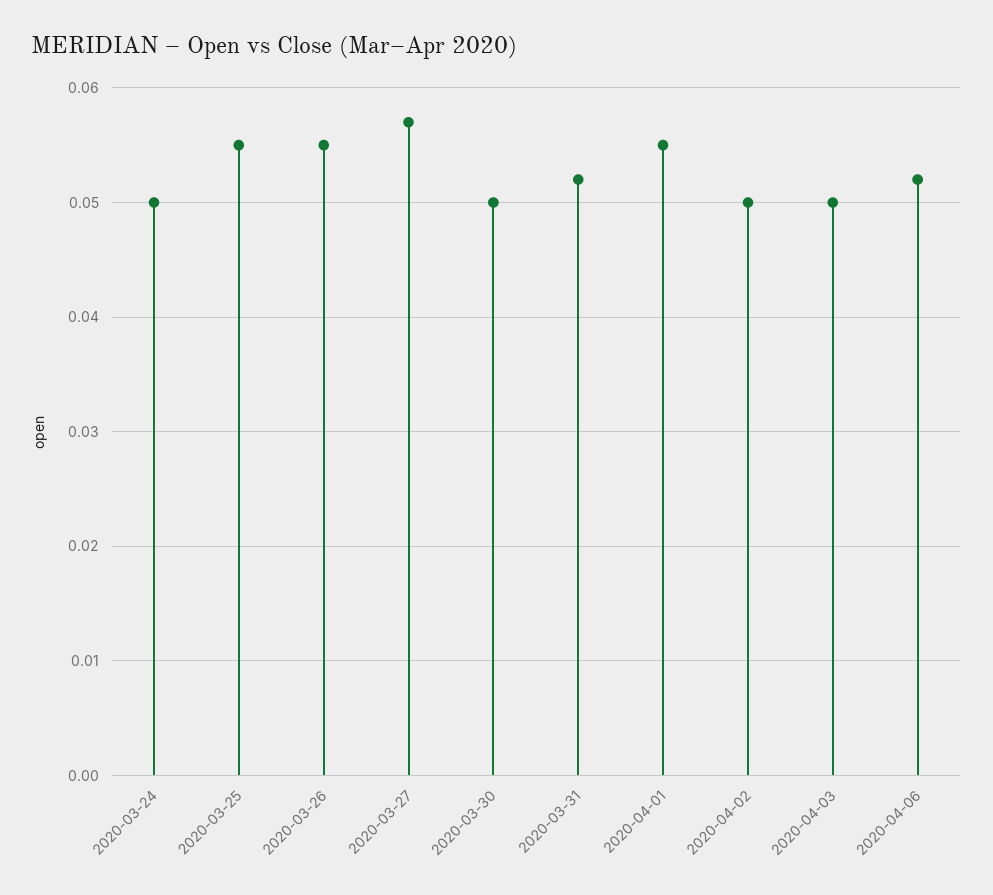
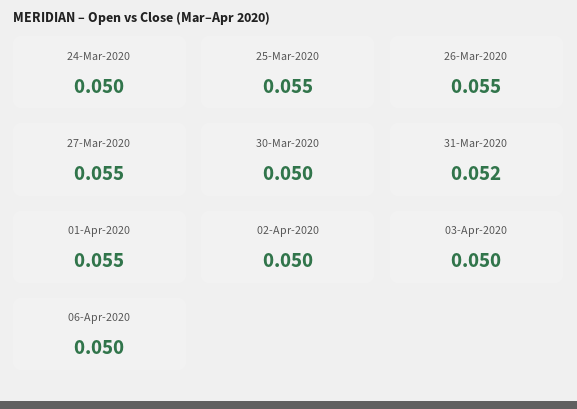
  {
    "2020-03-24": 0.05,
    "2020-03-25": 0.055,
    "2020-03-26": 0.055,
-   "2020-03-27": 0.057,
+   "2020-03-27": 0.055,
    "2020-03-30": 0.05,
    "2020-03-31": 0.052,
    "2020-04-01": 0.055,
    "2020-04-02": 0.05,
    "2020-04-03": 0.05,
-   "2020-04-06": 0.052
+   "2020-04-06": 0.05
  }

